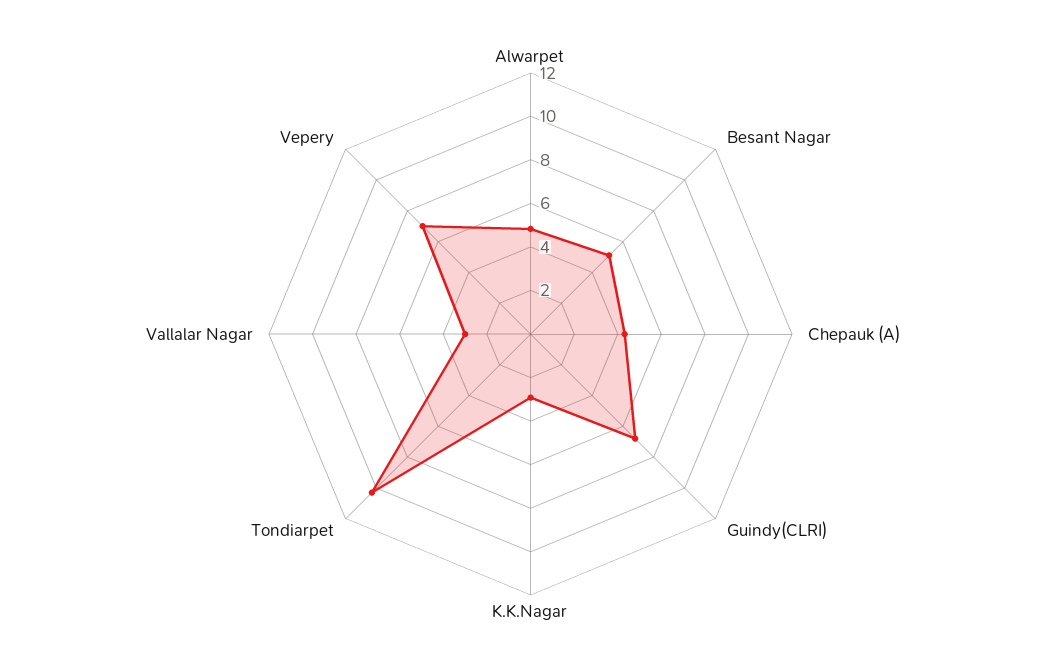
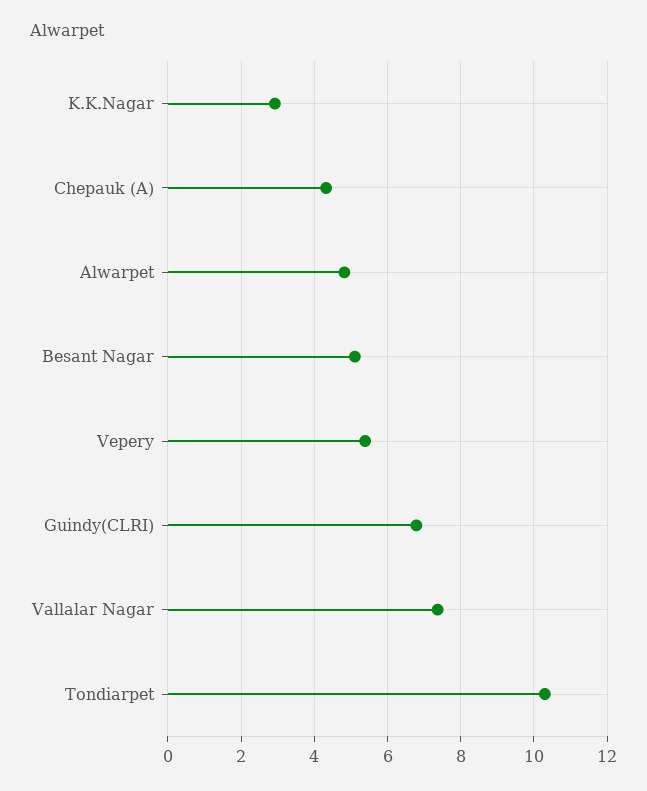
  {
    "Alwarpet": 4.8,
    "Besant Nagar": 5.2,
    "Chepauk (A)": 4.4,
    "Guindy(CLRI)": 6.8,
    "K.K.Nagar": 3,
    "Tondiarpet": 10.4,
-   "Vallalar Nagar": 3,
+   "Vallalar Nagar": 7.4,
-   "Vepery": 7
+   "Vepery": 5.4
  }

